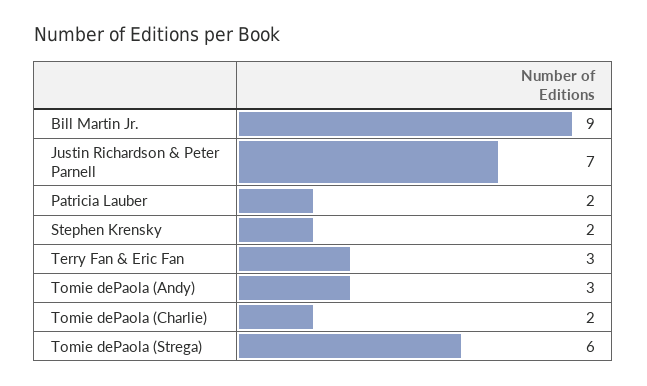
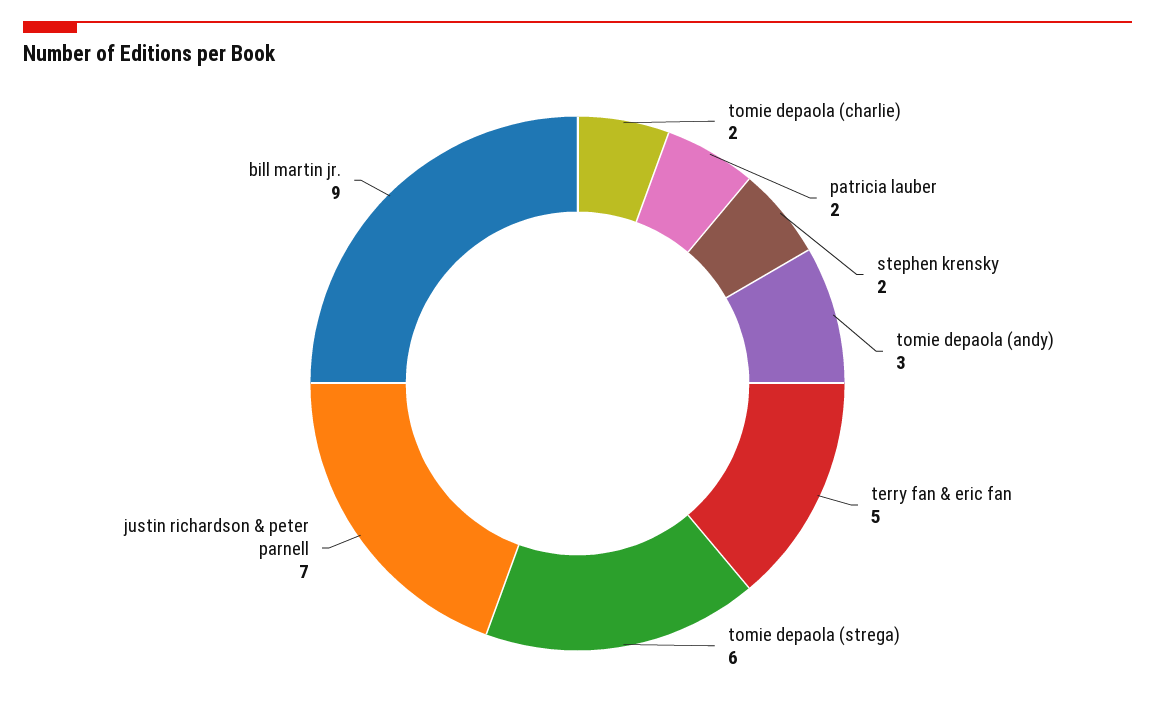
  {
    "Bill Martin Jr.": 9,
    "Justin Richardson & Peter Parnell": 7,
    "Patricia Lauber": 2,
    "Stephen Krensky": 2,
-   "Terry Fan & Eric Fan": 3,
+   "Terry Fan & Eric Fan": 5,
    "Tomie dePaola (Andy)": 3,
    "Tomie dePaola (Charlie)": 2,
    "Tomie dePaola (Strega)": 6
  }

